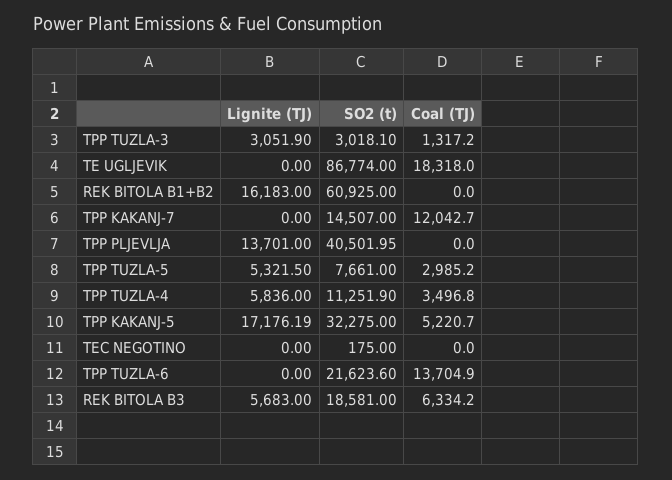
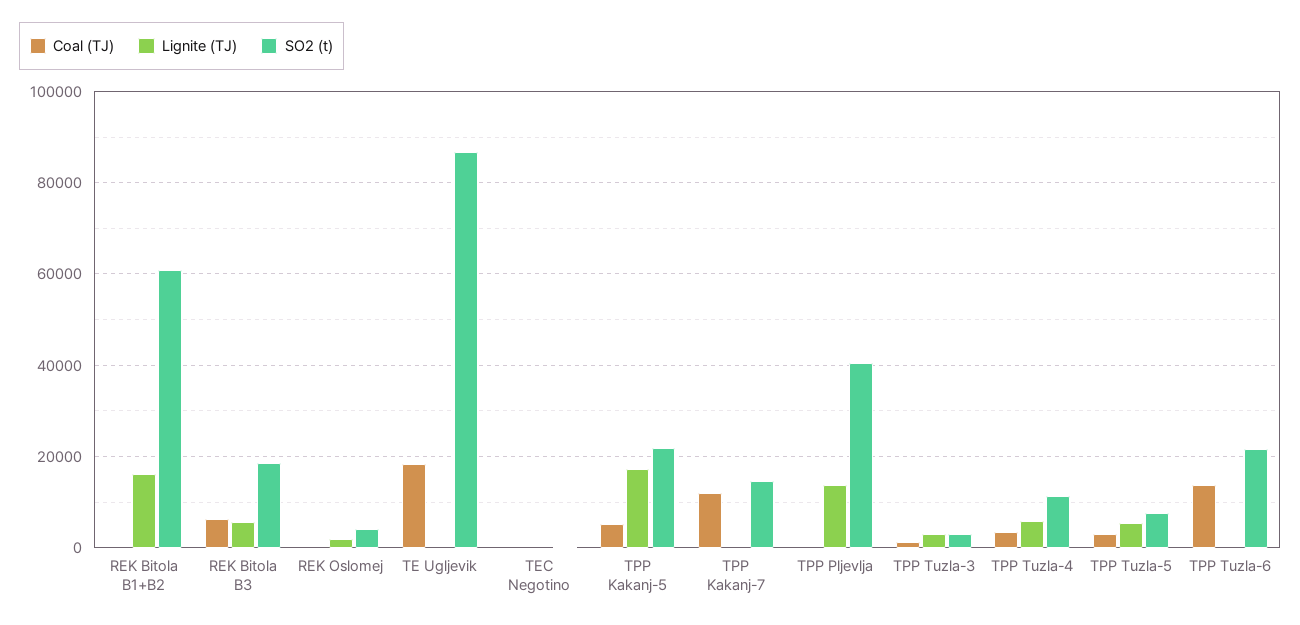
  {
    "Lignite (TJ)": {
      "TPP TUZLA-3": 3051.9,
      "TE UGLJEVIK": 0,
      "REK BITOLA B1+B2": 16183,
      "TPP KAKANJ-7": 0,
      "TPP PLJEVLJA": 13701,
      "TPP TUZLA-5": 5321.5,
      "TPP TUZLA-4": 5836,
      "TPP KAKANJ-5": 17176.19,
      "TEC NEGOTINO": 0,
      "TPP TUZLA-6": 0,
-     "REK BITOLA B3": 5683
+     "REK BITOLA B3": 5683,
+     "REK Oslomej": 2000
    },
    "SO2 (t)": {
      "TPP TUZLA-3": 3018.1,
      "TE UGLJEVIK": 86774,
      "REK BITOLA B1+B2": 60925,
      "TPP KAKANJ-7": 14507,
      "TPP PLJEVLJA": 40501.95,
      "TPP TUZLA-5": 7661,
      "TPP TUZLA-4": 11251.9,
-     "TPP KAKANJ-5": 32275,
+     "TPP KAKANJ-5": 22000,
      "TEC NEGOTINO": 175,
      "TPP TUZLA-6": 21623.6,
-     "REK BITOLA B3": 18581
+     "REK BITOLA B3": 18581,
+     "REK Oslomej": 4000
    },
    "Coal (TJ)": {
      "TPP TUZLA-3": 1317.2,
      "TE UGLJEVIK": 18318,
      "REK BITOLA B1+B2": 0,
      "TPP KAKANJ-7": 12042.7,
      "TPP PLJEVLJA": 0,
      "TPP TUZLA-5": 2985.2,
      "TPP TUZLA-4": 3496.8,
      "TPP KAKANJ-5": 5220.7,
      "TEC NEGOTINO": 0,
      "TPP TUZLA-6": 13704.9,
-     "REK BITOLA B3": 6334.2
+     "REK BITOLA B3": 6334.2,
+     "REK Oslomej": 0
    }
  }

